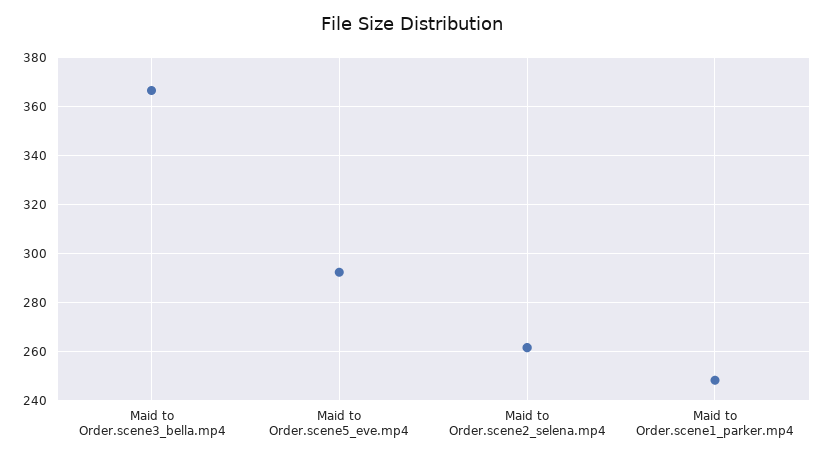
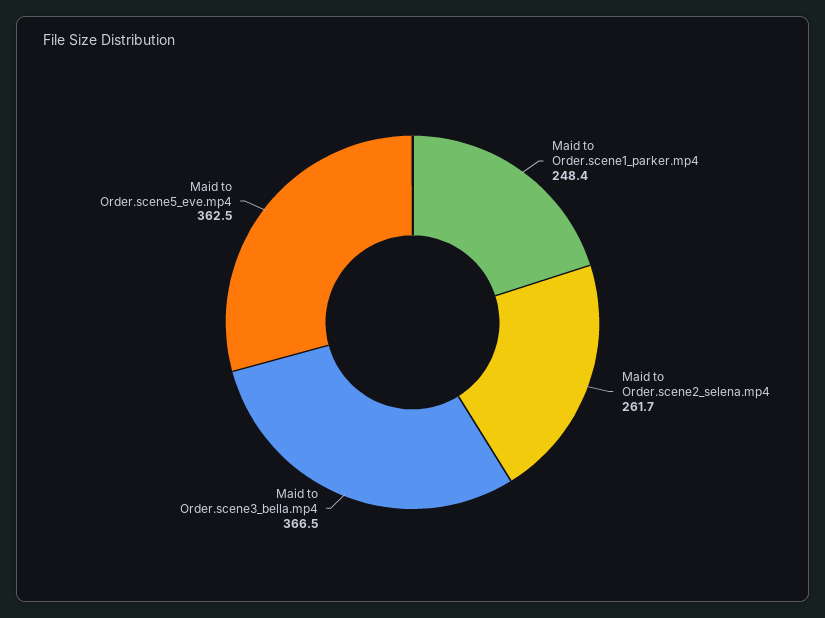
  {
    "Maid to Order.scene3_bella.mp4": 366.5,
-   "Maid to Order.scene5_eve.mp4": 292.5,
+   "Maid to Order.scene5_eve.mp4": 362.5,
    "Maid to Order.scene2_selena.mp4": 261.7,
    "Maid to Order.scene1_parker.mp4": 248.4
  }

